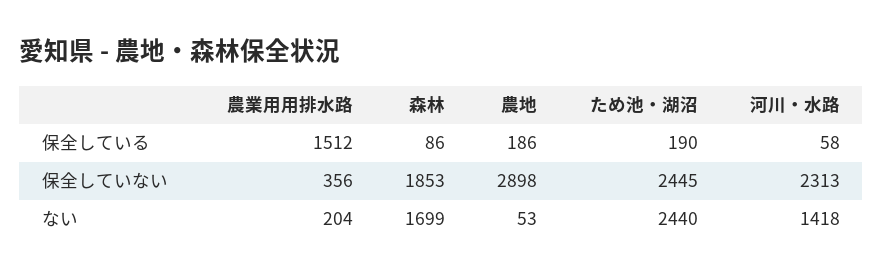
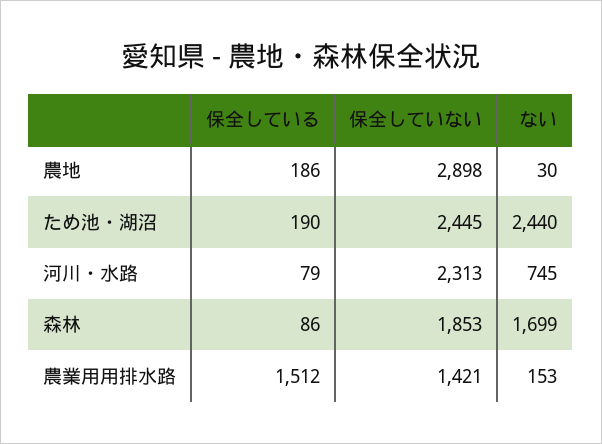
  {
    "農業用用排水路": {
      "保全している": 1512,
-     "保全していない": 356,
+     "保全していない": 1421,
-     "ない": 204
+     "ない": 153
    },
    "森林": {
      "保全している": 86,
      "保全していない": 1853,
      "ない": 1699
    },
    "農地": {
      "保全している": 186,
      "保全していない": 2898,
-     "ない": 53
+     "ない": 30
    },
    "ため池・湖沼": {
      "保全している": 190,
      "保全していない": 2445,
      "ない": 2440
    },
    "河川・水路": {
-     "保全している": 58,
+     "保全している": 79,
      "保全していない": 2313,
-     "ない": 1418
+     "ない": 745
    }
  }

